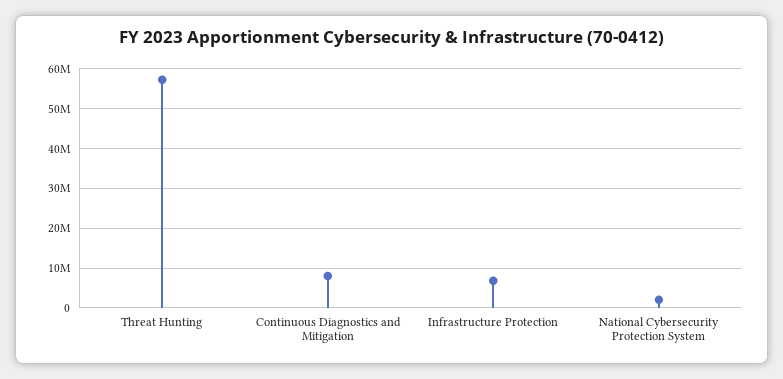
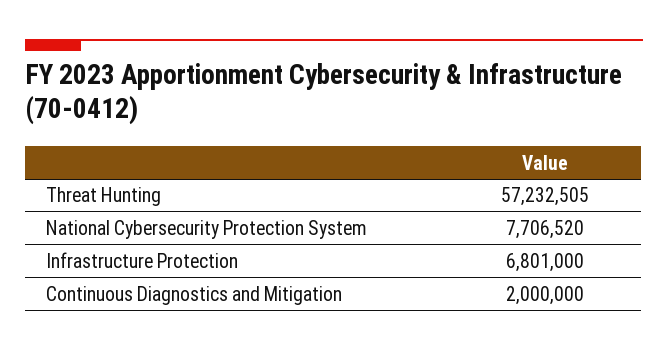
  {
    "Threat Hunting": 57232505,
-   "Continuous Diagnostics and Mitigation": 8000000,
+   "Continuous Diagnostics and Mitigation": 2000000,
    "Infrastructure Protection": 6801000,
-   "National Cybersecurity Protection System": 2000000
+   "National Cybersecurity Protection System": 7706520
  }

